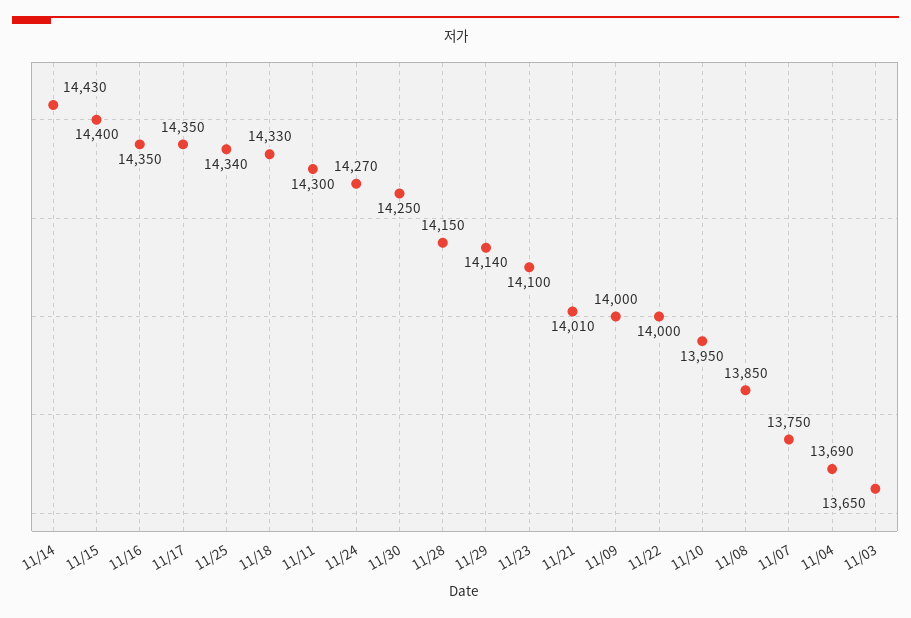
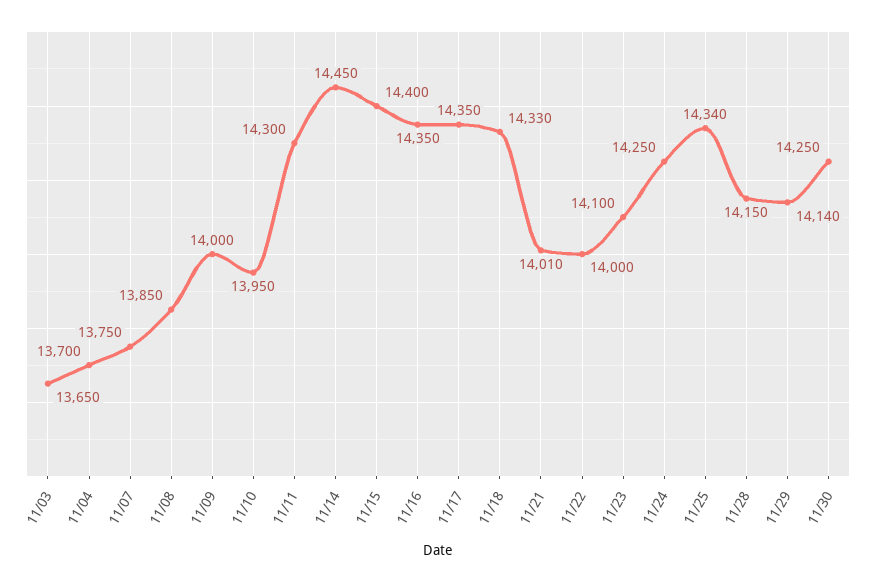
  {
-   "11/14": 14430,
+   "11/14": 14450,
    "11/15": 14400,
    "11/16": 14350,
    "11/17": 14350,
    "11/25": 14340,
    "11/18": 14330,
    "11/11": 14300,
-   "11/24": 14270,
+   "11/24": 14250,
    "11/30": 14250,
    "11/28": 14150,
    "11/29": 14140,
    "11/23": 14100,
    "11/21": 14010,
    "11/09": 14000,
    "11/22": 14000,
    "11/10": 13950,
    "11/08": 13850,
    "11/07": 13750,
-   "11/04": 13690,
+   "11/04": 13700,
    "11/03": 13650
  }

